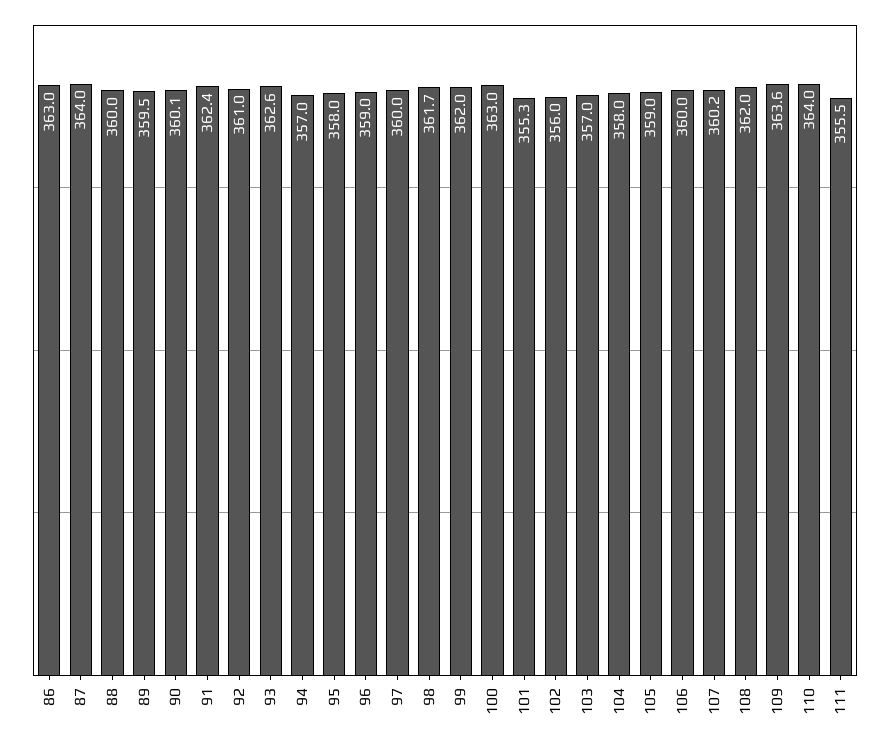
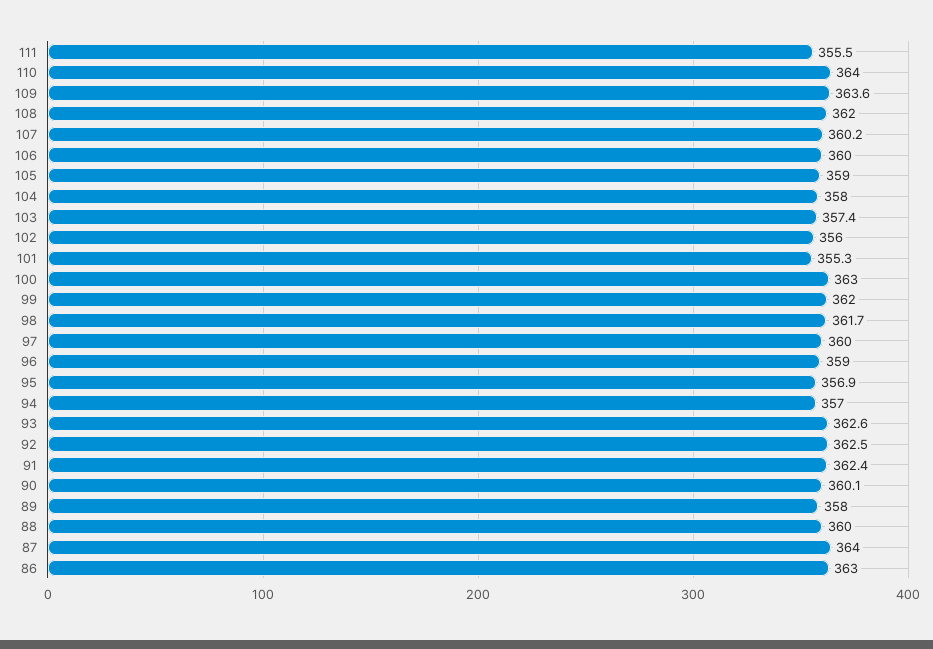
  {
    "86": 363,
    "87": 364,
    "88": 360,
-   "89": 359.5,
+   "89": 358,
    "90": 360.1,
    "91": 362.4,
-   "92": 361,
+   "92": 362.5,
    "93": 362.6,
    "94": 357,
-   "95": 358,
+   "95": 356.9,
    "96": 359,
    "97": 360,
    "98": 361.7,
    "99": 362,
    "100": 363,
    "101": 355.3,
    "102": 356,
-   "103": 357,
+   "103": 357.4,
    "104": 358,
    "105": 359,
    "106": 360,
    "107": 360.2,
    "108": 362,
    "109": 363.6,
    "110": 364,
    "111": 355.5
  }

